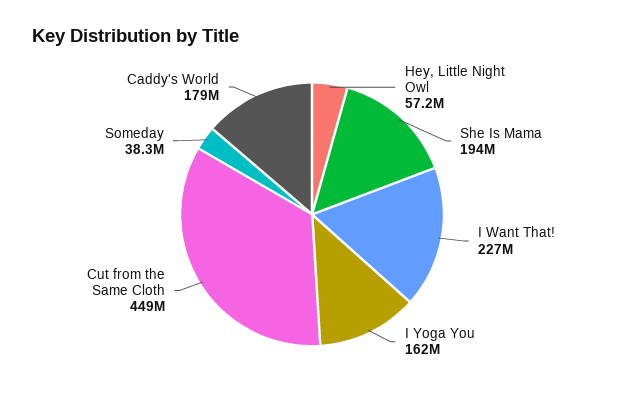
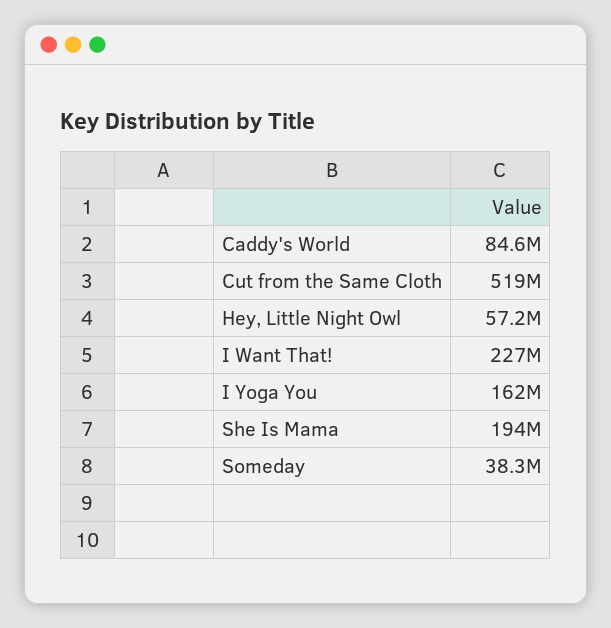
  {
    "Hey, Little Night Owl": 57200000,
    "She Is Mama": 194000000,
    "I Want That!": 227000000,
    "I Yoga You": 162000000,
-   "Cut from the Same Cloth": 449000000,
+   "Cut from the Same Cloth": 519000000,
    "Someday": 38300000,
-   "Caddy's World": 179000000
+   "Caddy's World": 84600000
  }

